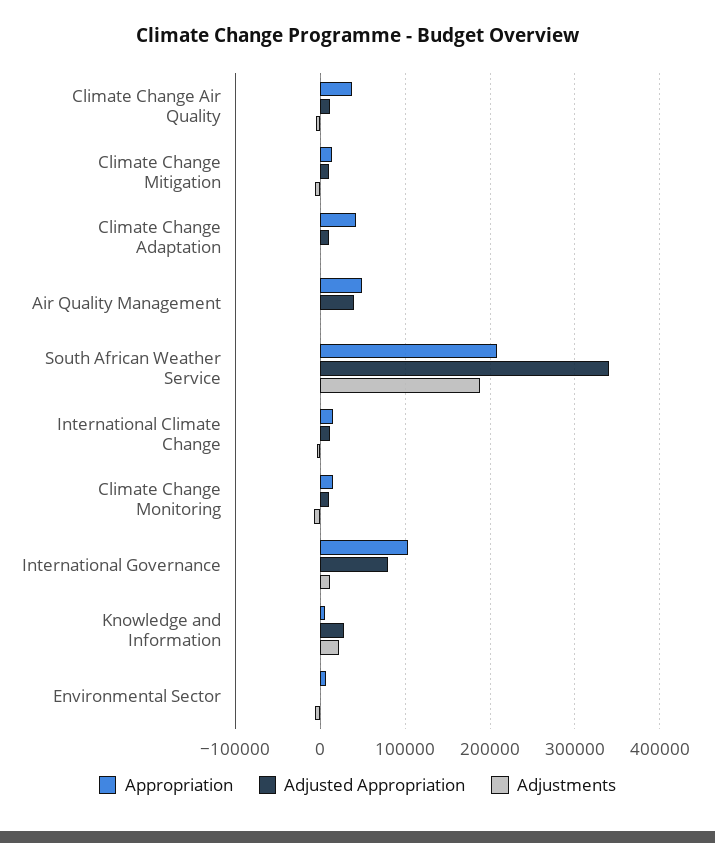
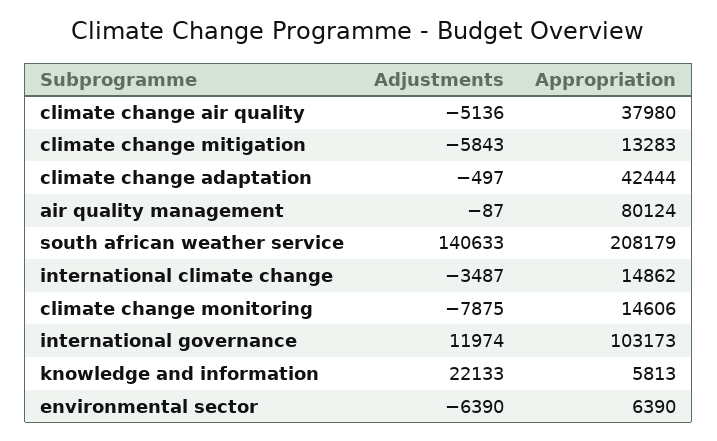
  {
    "Appropriation": {
      "Climate Change Air Quality": 37980,
      "Climate Change Mitigation": 13283,
      "Climate Change Adaptation": 42444,
-     "Air Quality Management": 50000,
+     "Air Quality Management": 80124,
      "South African Weather Service": 208179,
      "International Climate Change": 14862,
      "Climate Change Monitoring": 14606,
      "International Governance": 103173,
      "Knowledge and Information": 5813,
      "Environmental Sector": 6390
    },
-   "Adjusted Appropriation": {
-     "Climate Change Air Quality": 10000,
-     "Climate Change Mitigation": 10000,
-     "Climate Change Adaptation": 10000,
-     "Air Quality Management": 40000,
-     "South African Weather Service": 340000,
-     "International Climate Change": 10000,
-     "Climate Change Monitoring": 10000,
-     "International Governance": 80000,
-     "Knowledge and Information": 30000,
-     "Environmental Sector": 0
-   },
    "Adjustments": {
      "Climate Change Air Quality": -5136,
      "Climate Change Mitigation": -5843,
      "Climate Change Adaptation": -497,
      "Air Quality Management": -87,
-     "South African Weather Service": 190000,
+     "South African Weather Service": 140633,
      "International Climate Change": -3487,
      "Climate Change Monitoring": -7875,
      "International Governance": 11974,
      "Knowledge and Information": 22133,
      "Environmental Sector": -6390
    }
  }

